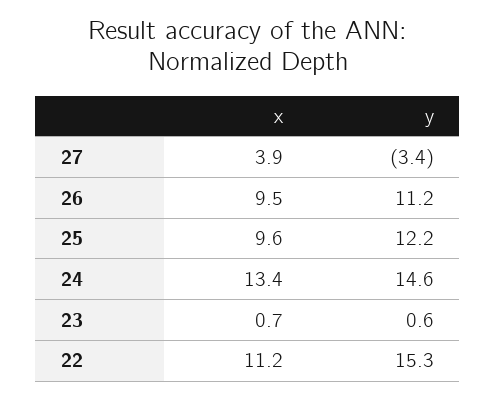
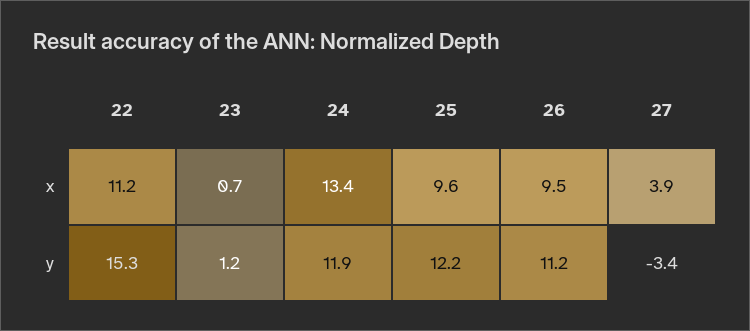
  {
    "x": {
      "27": 3.9,
      "26": 9.5,
      "25": 9.6,
      "24": 13.4,
      "23": 0.7,
      "22": 11.2
    },
    "y": {
      "27": -3.4,
      "26": 11.2,
      "25": 12.2,
-     "24": 14.6,
+     "24": 11.9,
-     "23": 0.6,
+     "23": 1.2,
      "22": 15.3
    }
  }

